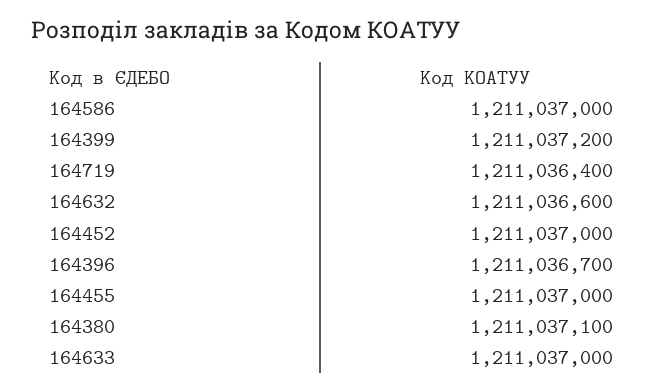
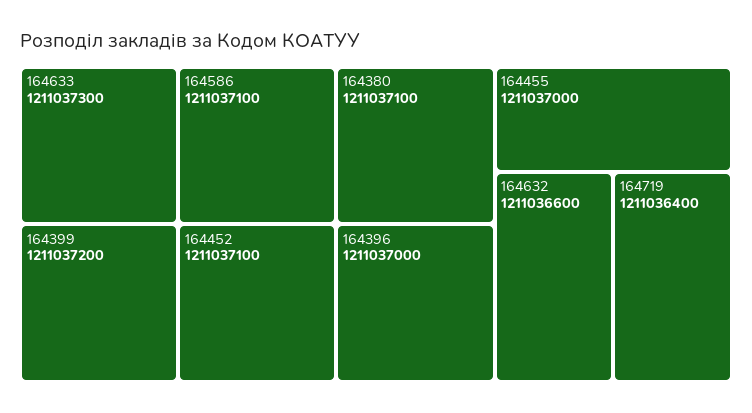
  {
-   "164586": 1211037000,
+   "164586": 1211037100,
    "164399": 1211037200,
    "164719": 1211036400,
    "164632": 1211036600,
-   "164452": 1211037000,
+   "164452": 1211037100,
-   "164396": 1211036700,
+   "164396": 1211037000,
    "164455": 1211037000,
    "164380": 1211037100,
-   "164633": 1211037000
+   "164633": 1211037300
  }

